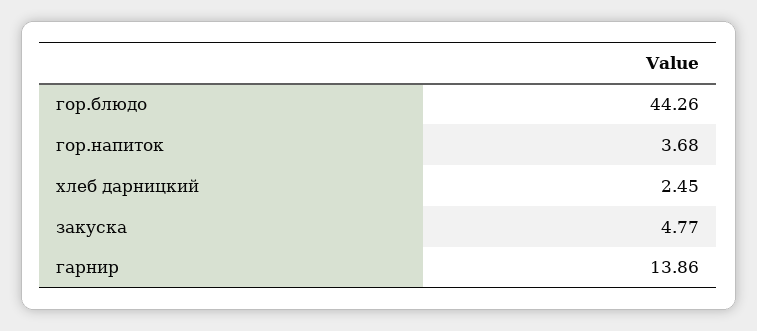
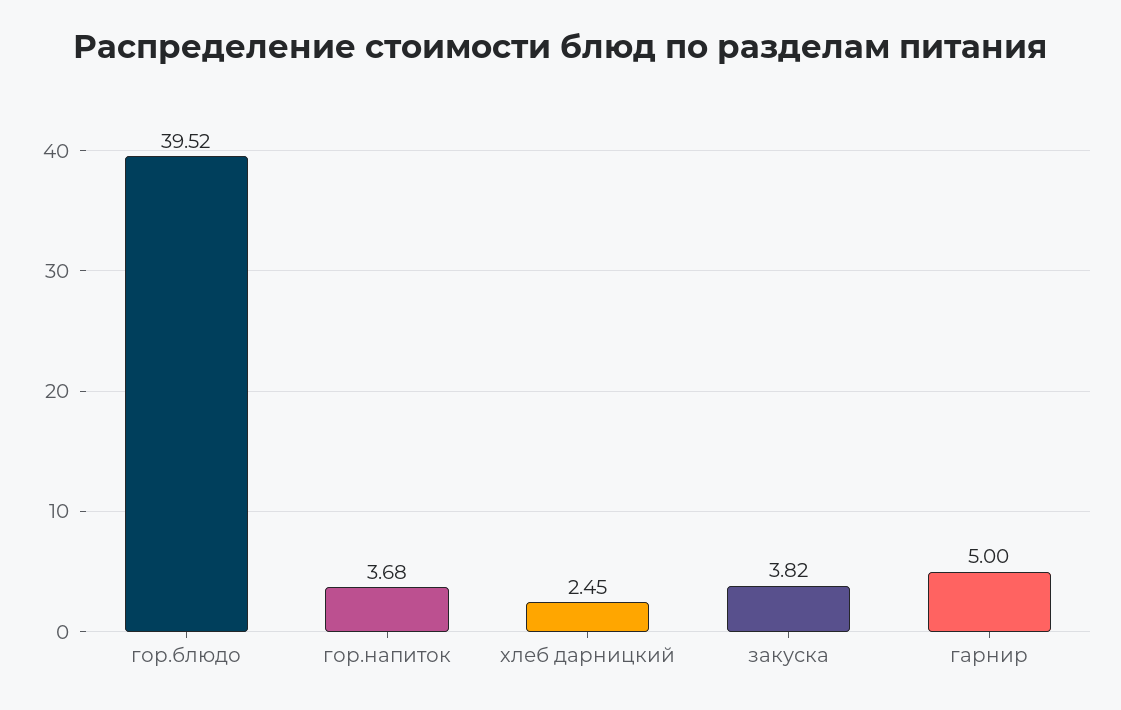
  {
-   "гор.блюдо": 44.26,
+   "гор.блюдо": 39.52,
    "гор.напиток": 3.68,
    "хлеб дарницкий": 2.45,
-   "закуска": 4.77,
+   "закуска": 3.82,
-   "гарнир": 13.86
+   "гарнир": 5
  }

